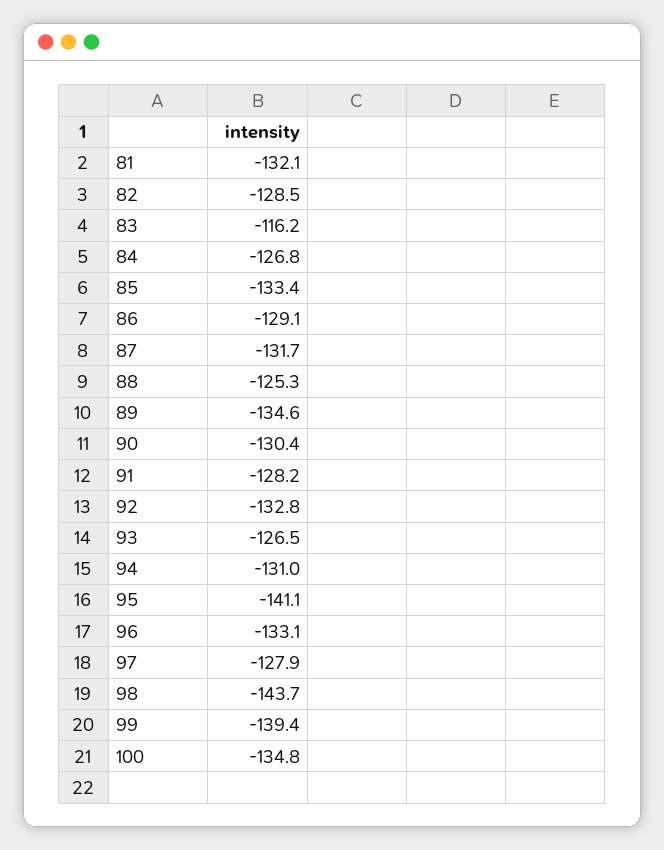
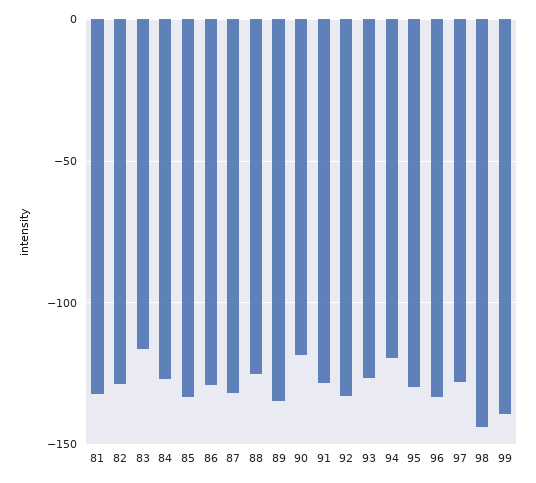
  {
    "81": -132.1,
    "82": -128.5,
    "83": -116.2,
    "84": -126.8,
    "85": -133.4,
    "86": -129.1,
    "87": -131.7,
    "88": -125.3,
    "89": -134.6,
-   "90": -130.4,
+   "90": -120,
    "91": -128.2,
    "92": -132.8,
    "93": -126.5,
-   "94": -131,
+   "94": -120,
-   "95": -141.1,
+   "95": -130,
    "96": -133.1,
    "97": -127.9,
    "98": -143.7,
-   "99": -139.4,
+   "99": -139.4
-   "100": -134.8
  }

